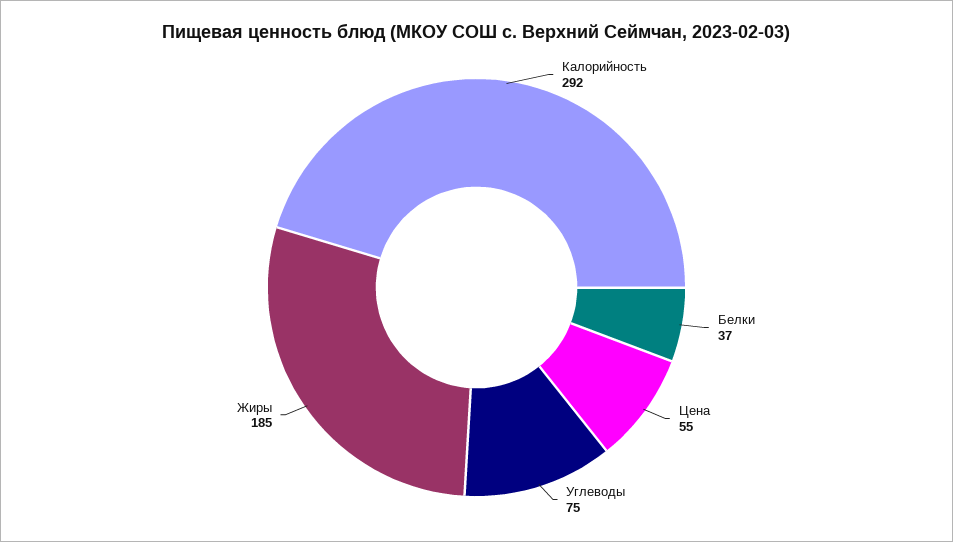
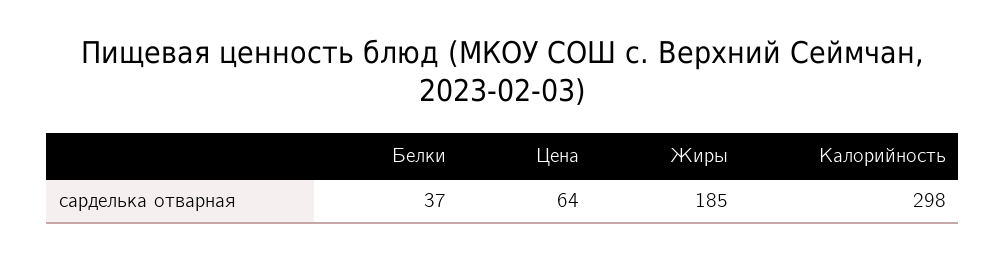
  {
-   "Калорийность": 292,
+   "Калорийность": 298,
    "Белки": 37,
-   "Цена": 55,
+   "Цена": 64,
-   "Углеводы": 75,
    "Жиры": 185
  }

